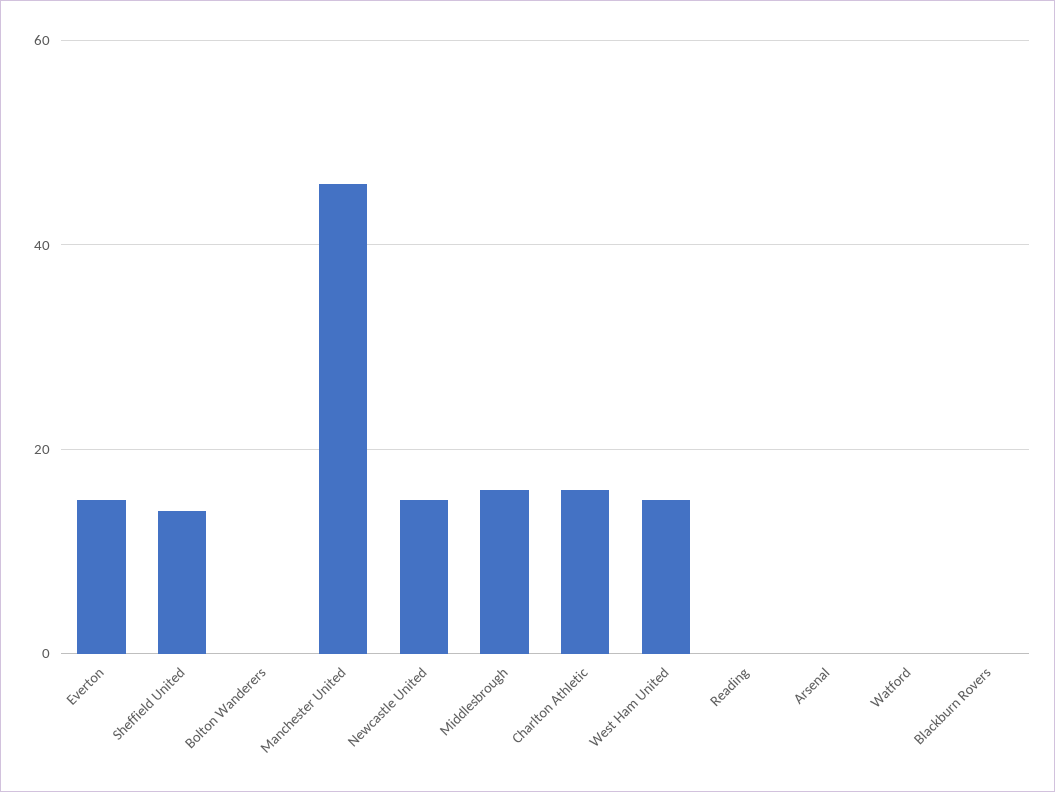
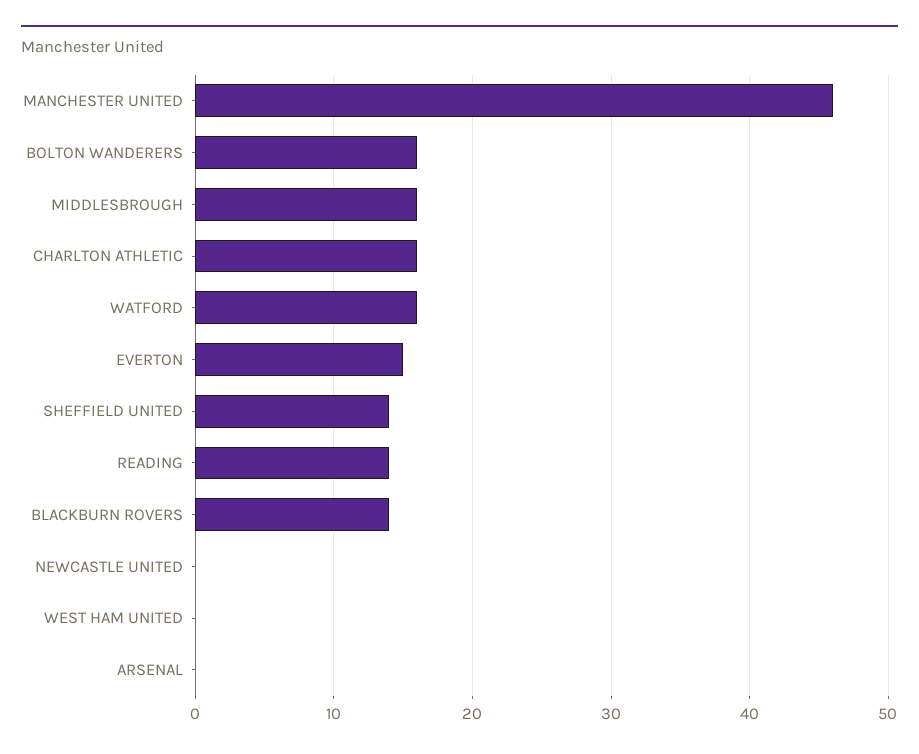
  {
    "Everton": 15,
    "Sheffield United": 14,
-   "Bolton Wanderers": 0,
+   "Bolton Wanderers": 16,
    "Manchester United": 46,
-   "Newcastle United": 15,
+   "Newcastle United": 0,
    "Middlesbrough": 16,
    "Charlton Athletic": 16,
-   "West Ham United": 15,
+   "West Ham United": 0,
-   "Reading": 0,
+   "Reading": 14,
    "Arsenal": 0,
-   "Watford": 0,
+   "Watford": 16,
-   "Blackburn Rovers": 0
+   "Blackburn Rovers": 14
  }

